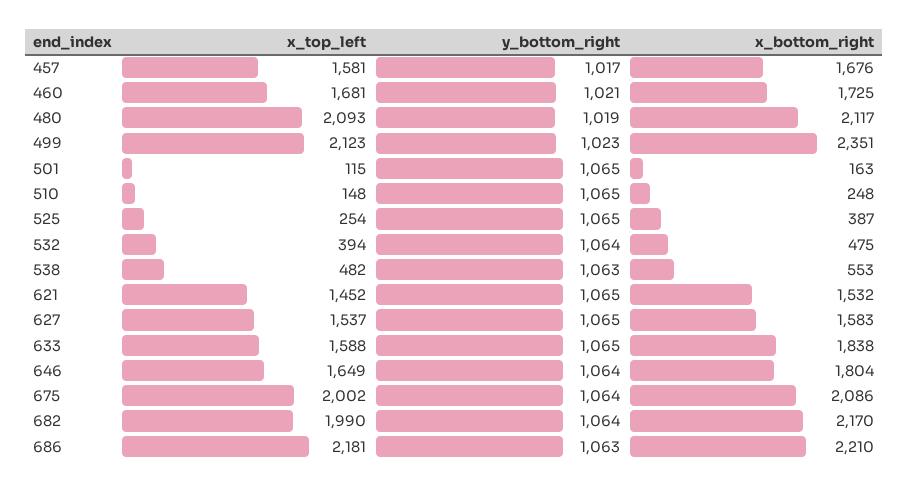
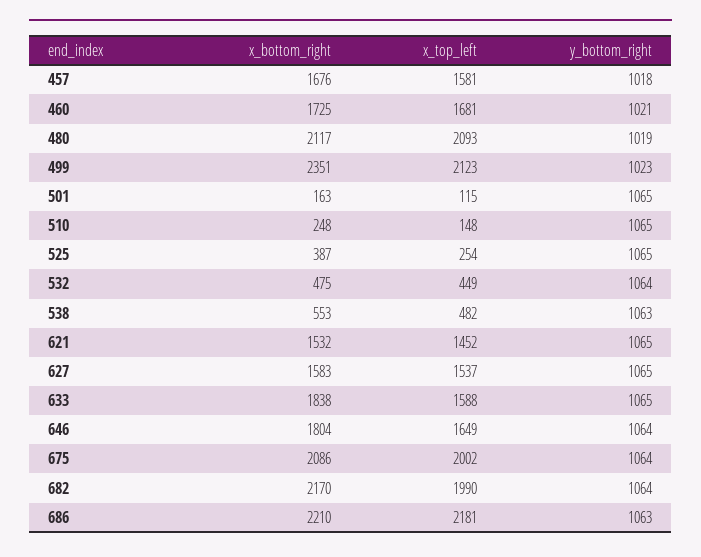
  {
    "x_top_left": {
      "457": 1581,
      "460": 1681,
      "480": 2093,
      "499": 2123,
      "501": 115,
      "510": 148,
      "525": 254,
-     "532": 394,
+     "532": 449,
      "538": 482,
      "621": 1452,
      "627": 1537,
      "633": 1588,
      "646": 1649,
      "675": 2002,
      "682": 1990,
      "686": 2181
    },
    "y_bottom_right": {
-     "457": 1017,
+     "457": 1018,
      "460": 1021,
      "480": 1019,
      "499": 1023,
      "501": 1065,
      "510": 1065,
      "525": 1065,
      "532": 1064,
      "538": 1063,
      "621": 1065,
      "627": 1065,
      "633": 1065,
      "646": 1064,
      "675": 1064,
      "682": 1064,
      "686": 1063
    },
    "x_bottom_right": {
      "457": 1676,
      "460": 1725,
      "480": 2117,
      "499": 2351,
      "501": 163,
      "510": 248,
      "525": 387,
      "532": 475,
      "538": 553,
      "621": 1532,
      "627": 1583,
      "633": 1838,
      "646": 1804,
      "675": 2086,
      "682": 2170,
      "686": 2210
    }
  }

